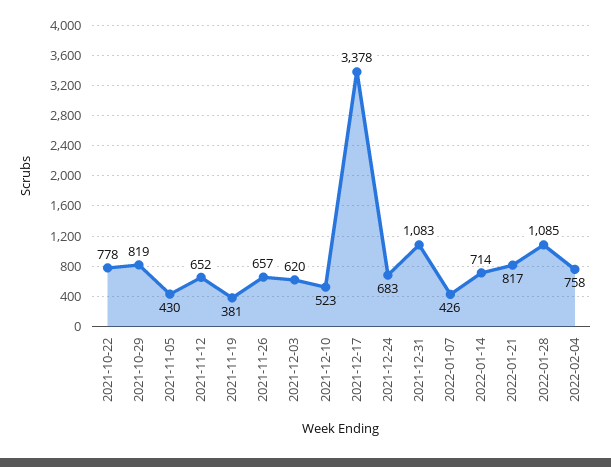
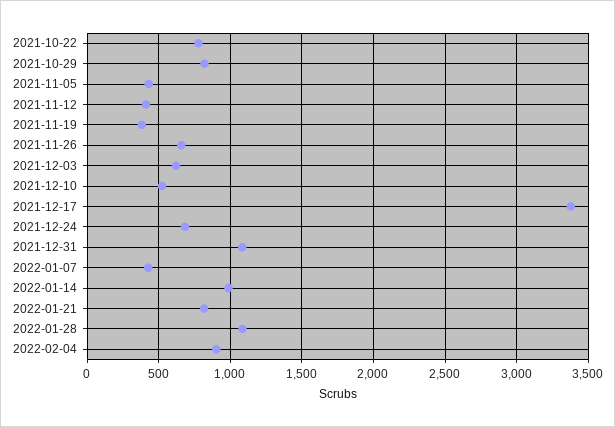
  {
    "2021-10-22": 778,
    "2021-10-29": 819,
    "2021-11-05": 430,
-   "2021-11-12": 652,
+   "2021-11-12": 400,
    "2021-11-19": 381,
    "2021-11-26": 657,
    "2021-12-03": 620,
    "2021-12-10": 523,
    "2021-12-17": 3378,
    "2021-12-24": 683,
    "2021-12-31": 1083,
    "2022-01-07": 426,
-   "2022-01-14": 714,
+   "2022-01-14": 1000,
    "2022-01-21": 817,
    "2022-01-28": 1085,
-   "2022-02-04": 758
+   "2022-02-04": 900
  }

